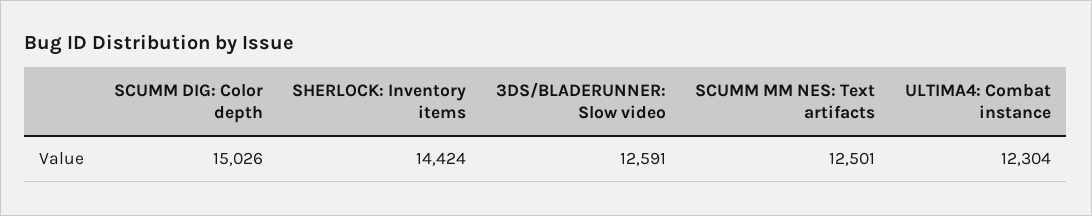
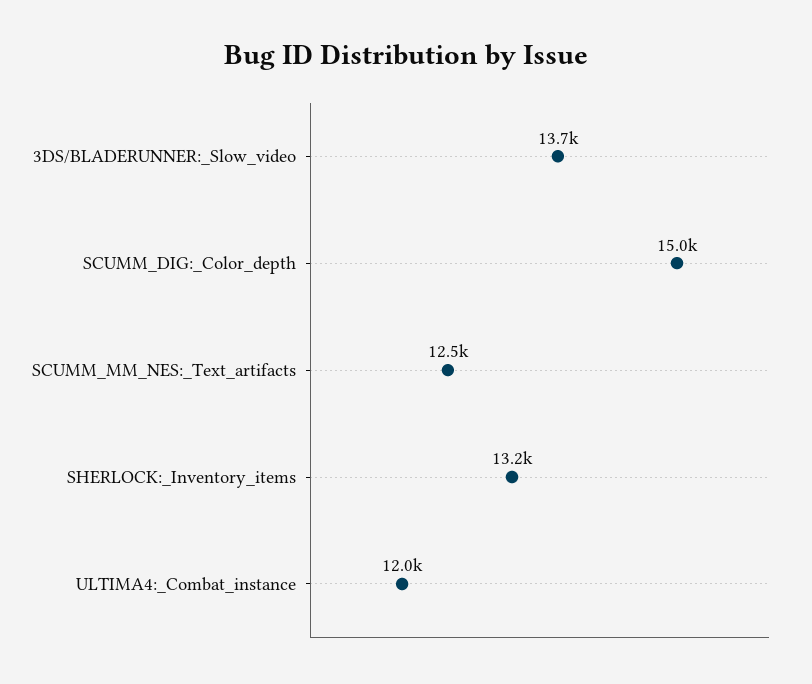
  {
    "SCUMM DIG: Color depth": 15026,
-   "SHERLOCK: Inventory items": 14424,
+   "SHERLOCK: Inventory items": 13200,
-   "3DS/BLADERUNNER: Slow video": 12591,
+   "3DS/BLADERUNNER: Slow video": 13700,
    "SCUMM MM NES: Text artifacts": 12501,
-   "ULTIMA4: Combat instance": 12304
+   "ULTIMA4: Combat instance": 12000
  }

